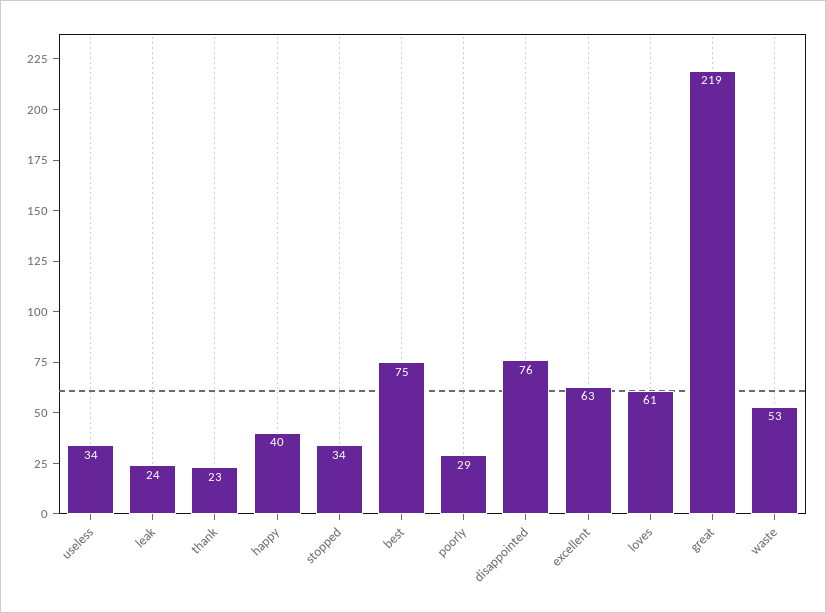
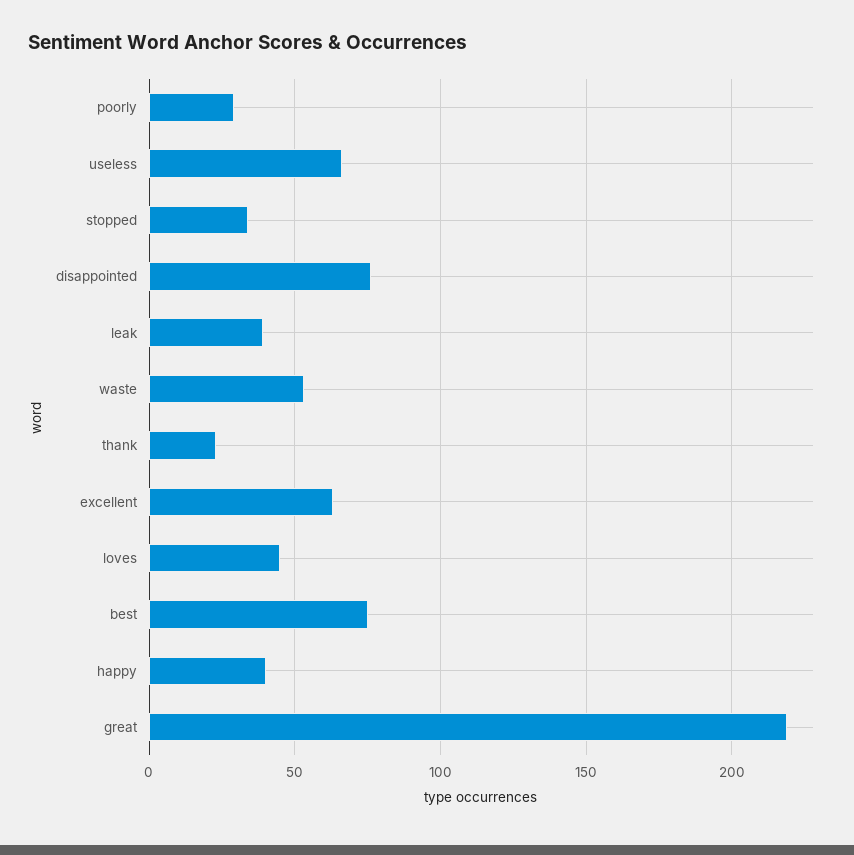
  {
-   "useless": 34,
+   "useless": 65,
-   "leak": 24,
+   "leak": 40,
    "thank": 23,
    "happy": 40,
    "stopped": 34,
    "best": 75,
    "poorly": 29,
    "disappointed": 76,
    "excellent": 63,
-   "loves": 61,
+   "loves": 45,
    "great": 219,
    "waste": 53
  }

